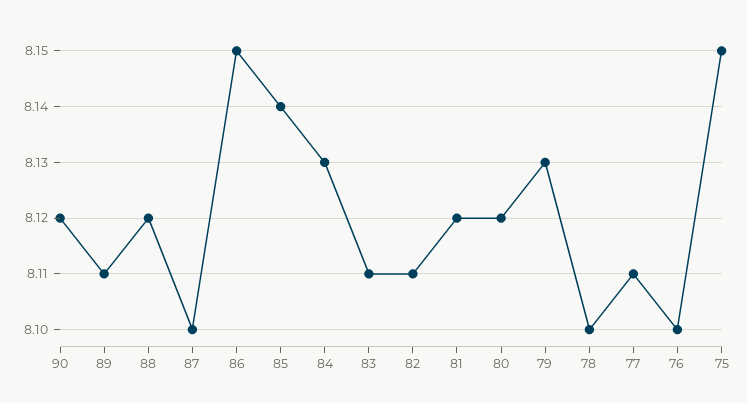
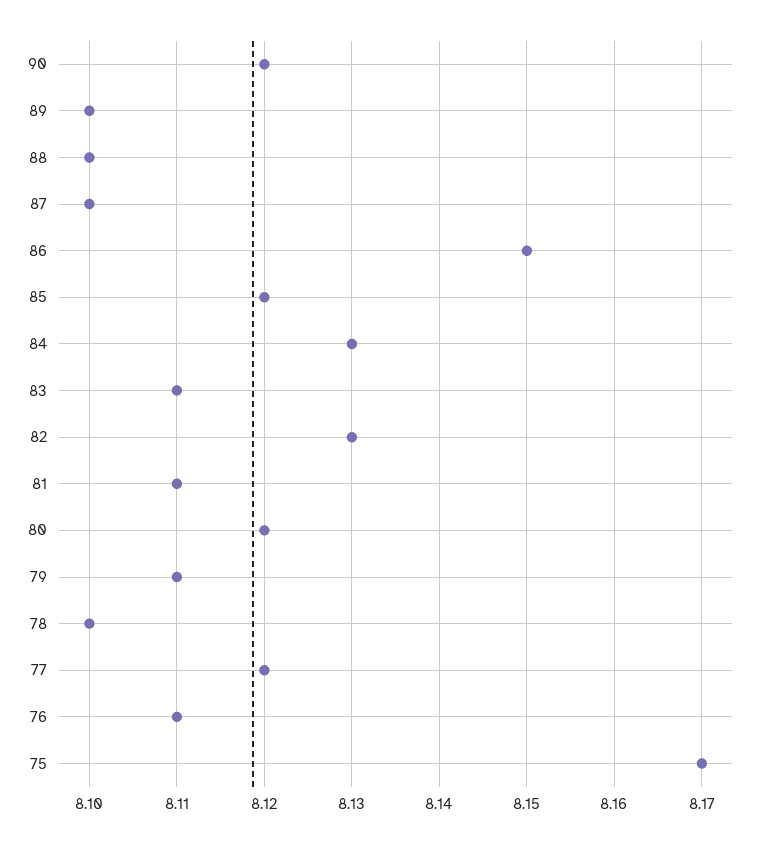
  {
    "90": 8.12,
-   "89": 8.11,
+   "89": 8.1,
-   "88": 8.12,
+   "88": 8.1,
    "87": 8.1,
    "86": 8.15,
-   "85": 8.14,
+   "85": 8.12,
    "84": 8.13,
    "83": 8.11,
-   "82": 8.11,
+   "82": 8.13,
-   "81": 8.12,
+   "81": 8.11,
    "80": 8.12,
-   "79": 8.13,
+   "79": 8.11,
    "78": 8.1,
-   "77": 8.11,
+   "77": 8.12,
-   "76": 8.1,
+   "76": 8.11,
-   "75": 8.15
+   "75": 8.17
  }

